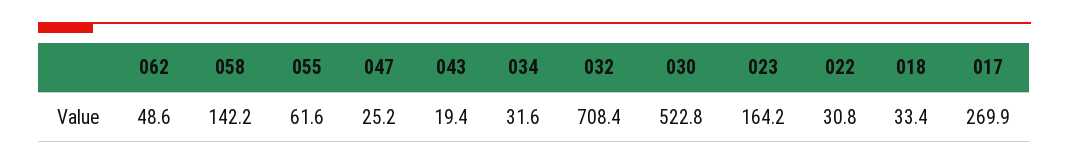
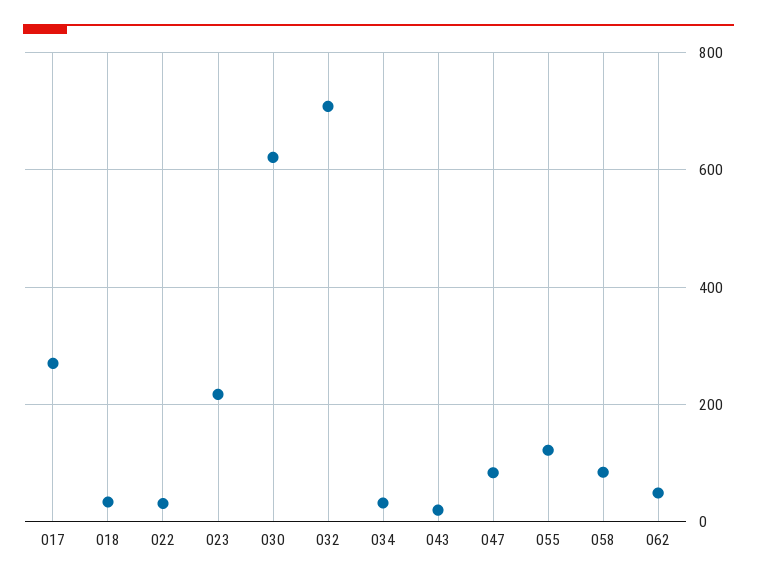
  {
    "062": 48.6,
-   "058": 142.2,
+   "058": 80,
-   "055": 61.6,
+   "055": 120,
-   "047": 25.2,
+   "047": 80,
    "043": 19.4,
    "034": 31.6,
    "032": 708.4,
-   "030": 522.8,
+   "030": 620,
-   "023": 164.2,
+   "023": 220,
    "022": 30.8,
    "018": 33.4,
    "017": 269.9
  }

